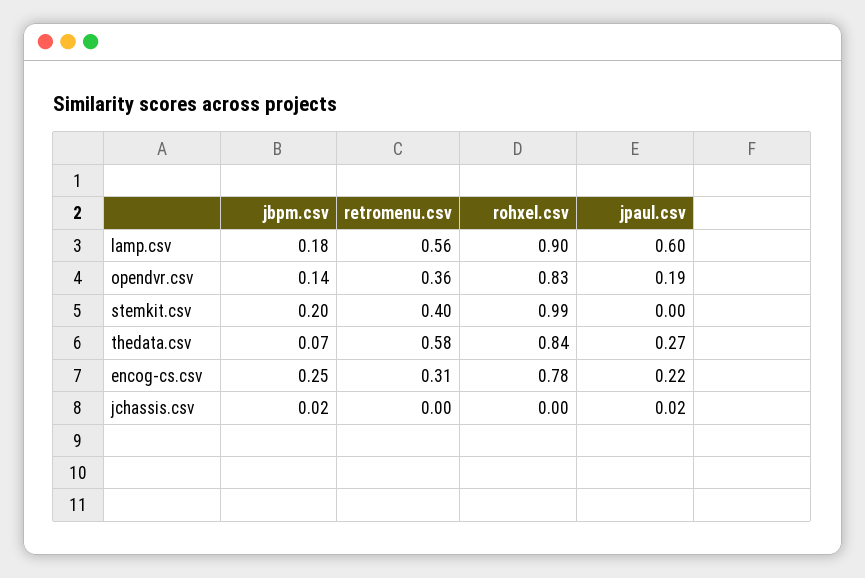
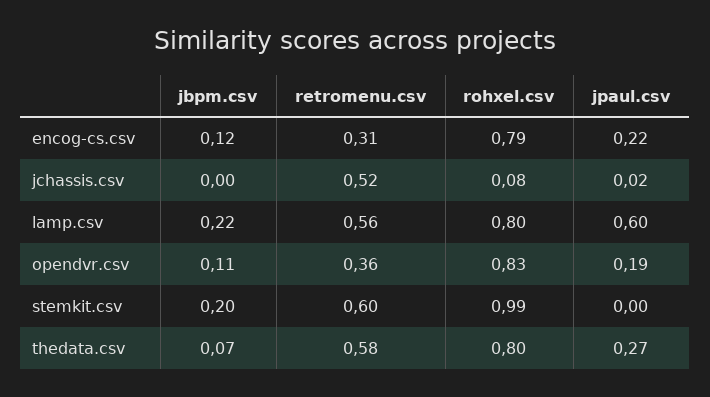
  {
    "jbpm.csv": {
-     "lamp.csv": 0.18,
+     "lamp.csv": 0.22,
-     "opendvr.csv": 0.14,
+     "opendvr.csv": 0.11,
      "stemkit.csv": 0.2,
      "thedata.csv": 0.07,
-     "encog-cs.csv": 0.25,
+     "encog-cs.csv": 0.12,
-     "jchassis.csv": 0.02
+     "jchassis.csv": 0
    },
    "retromenu.csv": {
      "lamp.csv": 0.56,
      "opendvr.csv": 0.36,
-     "stemkit.csv": 0.4,
+     "stemkit.csv": 0.6,
      "thedata.csv": 0.58,
      "encog-cs.csv": 0.31,
-     "jchassis.csv": 0
+     "jchassis.csv": 0.52
    },
    "rohxel.csv": {
-     "lamp.csv": 0.9,
+     "lamp.csv": 0.8,
      "opendvr.csv": 0.83,
      "stemkit.csv": 0.99,
-     "thedata.csv": 0.84,
+     "thedata.csv": 0.8,
-     "encog-cs.csv": 0.78,
+     "encog-cs.csv": 0.79,
-     "jchassis.csv": 0
+     "jchassis.csv": 0.08
    },
    "jpaul.csv": {
      "lamp.csv": 0.6,
      "opendvr.csv": 0.19,
      "stemkit.csv": 0,
      "thedata.csv": 0.27,
      "encog-cs.csv": 0.22,
      "jchassis.csv": 0.02
    }
  }

